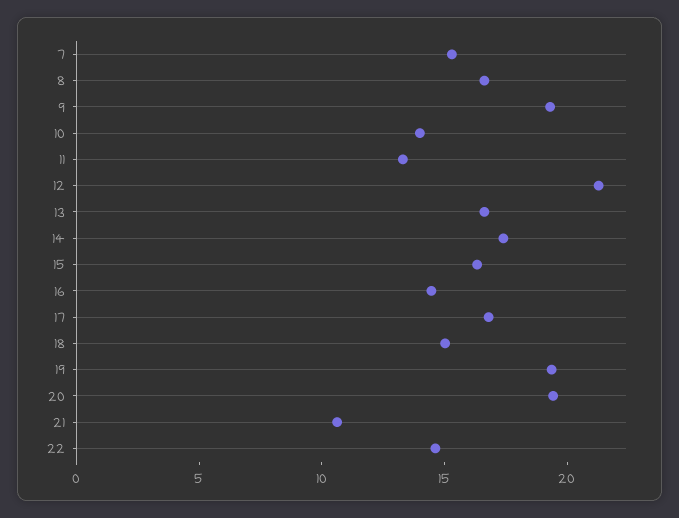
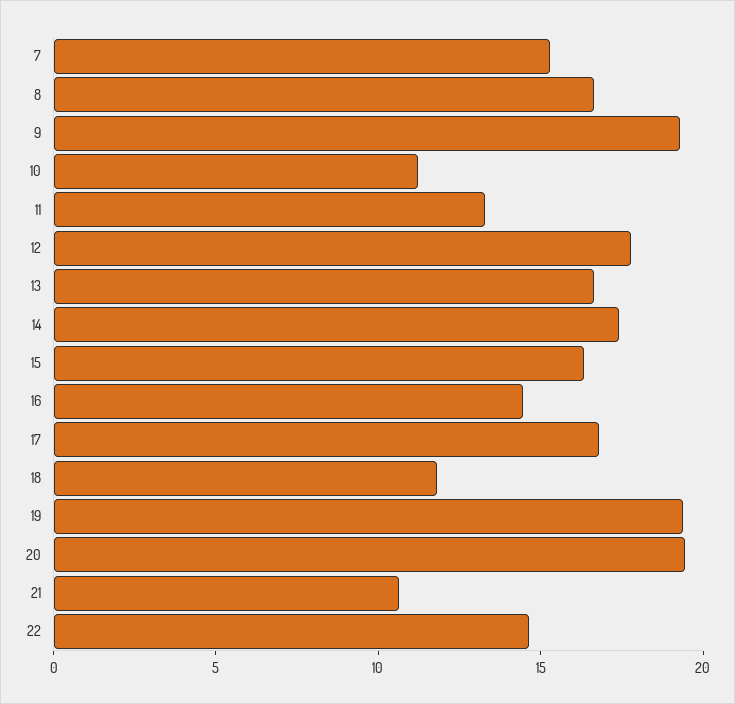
  {
    "7": 15,
    "8": 17,
    "9": 19,
-   "10": 14,
+   "10": 11,
    "11": 13,
-   "12": 21,
+   "12": 18,
    "13": 17,
    "14": 17,
    "15": 16,
    "16": 14,
    "17": 17,
-   "18": 15,
+   "18": 12,
    "19": 19,
    "20": 19,
    "21": 11,
    "22": 15
  }

